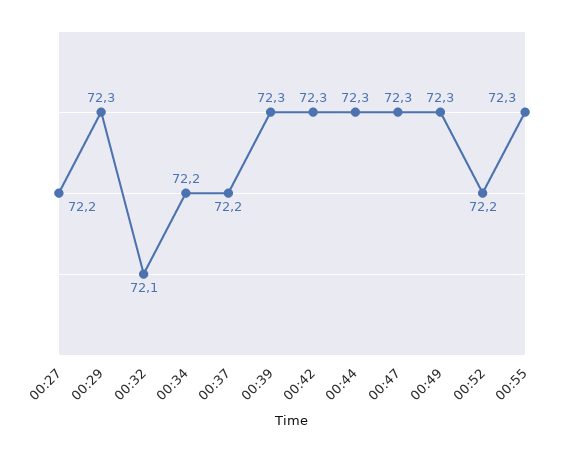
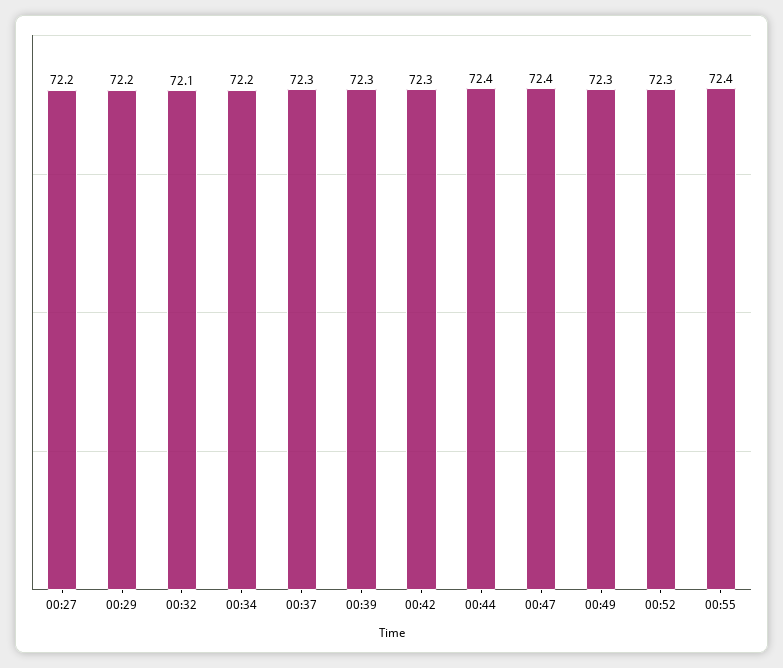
  {
    "00:27": 72.2,
-   "00:29": 72.3,
+   "00:29": 72.2,
    "00:32": 72.1,
    "00:34": 72.2,
-   "00:37": 72.2,
+   "00:37": 72.3,
    "00:39": 72.3,
    "00:42": 72.3,
-   "00:44": 72.3,
+   "00:44": 72.4,
-   "00:47": 72.3,
+   "00:47": 72.4,
    "00:49": 72.3,
-   "00:52": 72.2,
+   "00:52": 72.3,
-   "00:55": 72.3
+   "00:55": 72.4
  }

